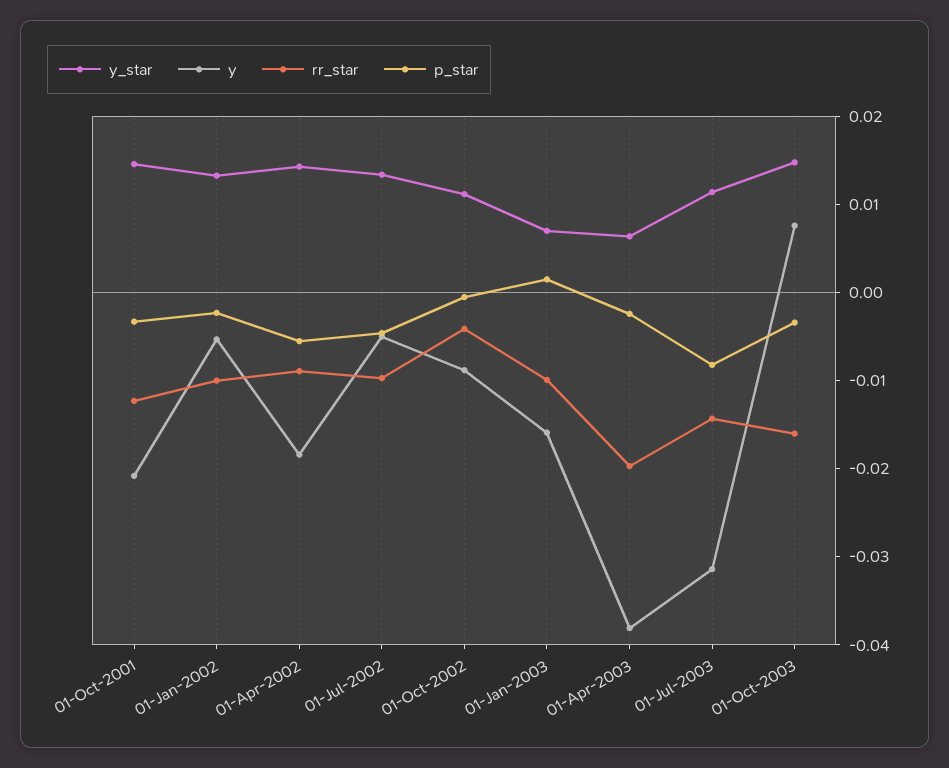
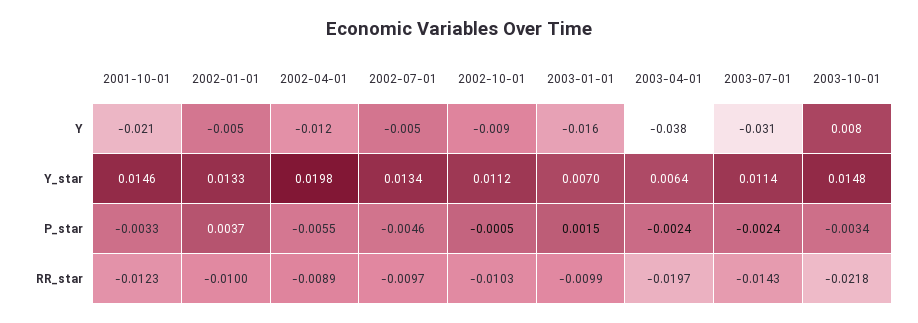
  {
    "y_star": {
      "01-Oct-2001": 0.0146,
      "01-Jan-2002": 0.0133,
-     "01-Apr-2002": 0.014,
+     "01-Apr-2002": 0.0198,
      "01-Jul-2002": 0.0134,
      "01-Oct-2002": 0.0112,
      "01-Jan-2003": 0.007,
      "01-Apr-2003": 0.0064,
      "01-Jul-2003": 0.0114,
      "01-Oct-2003": 0.0148
    },
    "y": {
      "01-Oct-2001": -0.021,
      "01-Jan-2002": -0.005,
-     "01-Apr-2002": -0.018,
+     "01-Apr-2002": -0.012,
      "01-Jul-2002": -0.005,
      "01-Oct-2002": -0.009,
      "01-Jan-2003": -0.016,
      "01-Apr-2003": -0.038,
      "01-Jul-2003": -0.031,
      "01-Oct-2003": 0.008
    },
    "rr_star": {
      "01-Oct-2001": -0.0123,
      "01-Jan-2002": -0.01,
      "01-Apr-2002": -0.0089,
      "01-Jul-2002": -0.0097,
-     "01-Oct-2002": -0.004,
+     "01-Oct-2002": -0.0103,
      "01-Jan-2003": -0.0099,
      "01-Apr-2003": -0.0197,
      "01-Jul-2003": -0.0143,
-     "01-Oct-2003": -0.016
+     "01-Oct-2003": -0.0218
    },
    "p_star": {
      "01-Oct-2001": -0.0033,
-     "01-Jan-2002": -0.002,
+     "01-Jan-2002": 0.0037,
      "01-Apr-2002": -0.0055,
      "01-Jul-2002": -0.0046,
      "01-Oct-2002": -0.0005,
      "01-Jan-2003": 0.0015,
      "01-Apr-2003": -0.0024,
-     "01-Jul-2003": -0.008,
+     "01-Jul-2003": -0.0024,
      "01-Oct-2003": -0.0034
    }
  }

